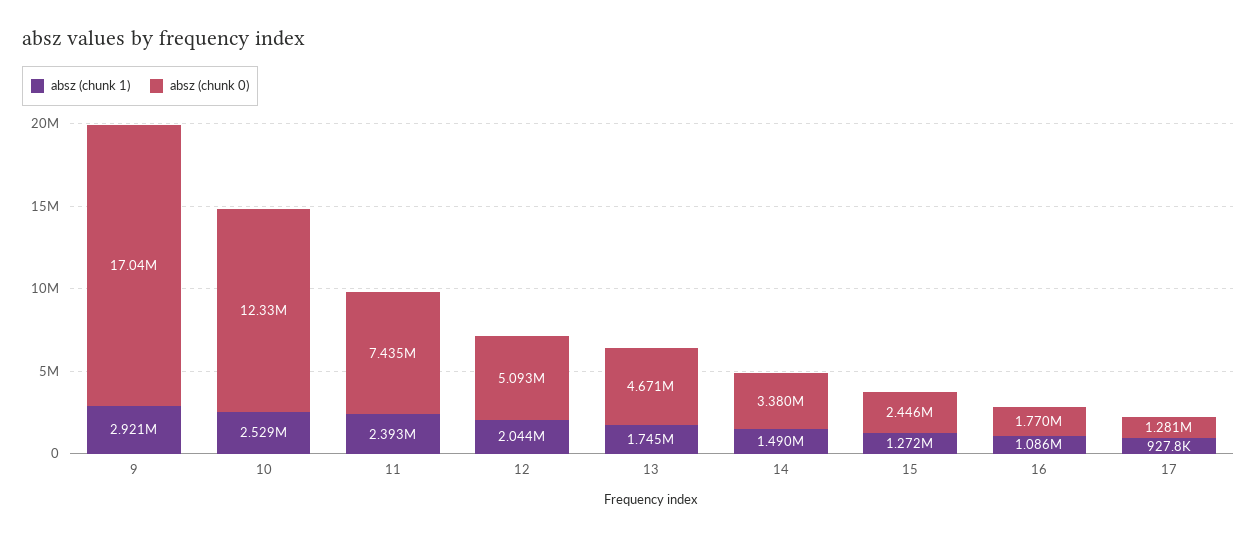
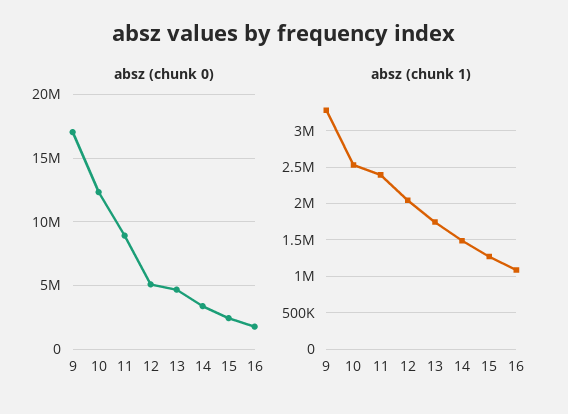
  {
    "absz (chunk 1)": {
-     "9": 2921000,
+     "9": 3300000,
      "10": 2529000,
      "11": 2393000,
      "12": 2044000,
      "13": 1745000,
      "14": 1490000,
      "15": 1272000,
-     "16": 1086000,
+     "16": 1086000
-     "17": 927800
    },
    "absz (chunk 0)": {
      "9": 17040000,
      "10": 12330000,
-     "11": 7435000,
+     "11": 9000000,
      "12": 5093000,
      "13": 4671000,
      "14": 3380000,
      "15": 2446000,
-     "16": 1770000,
+     "16": 1770000
-     "17": 1281000
    }
  }

